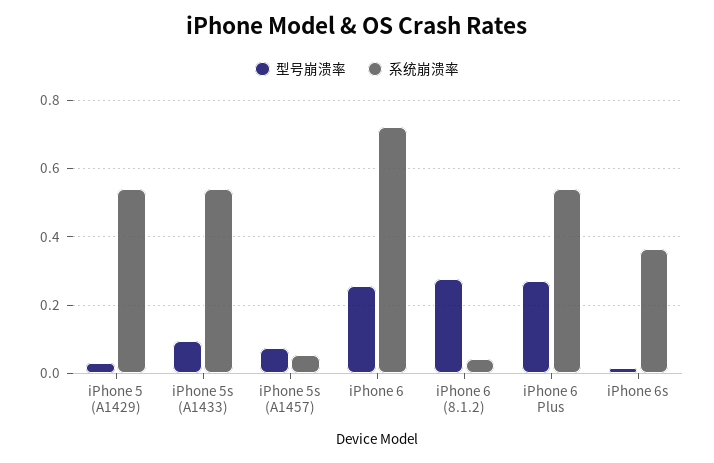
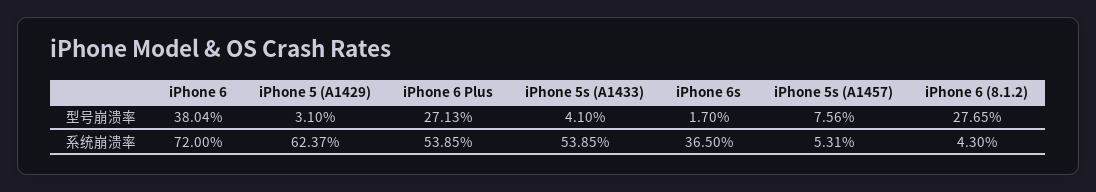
  {
    "型号崩溃率": {
      "iPhone 5 (A1429)": 0.031,
-     "iPhone 5s (A1433)": 0.1,
+     "iPhone 5s (A1433)": 0.041,
      "iPhone 5s (A1457)": 0.0756,
-     "iPhone 6": 0.26,
+     "iPhone 6": 0.3804,
      "iPhone 6 (8.1.2)": 0.2765,
      "iPhone 6 Plus": 0.2713,
      "iPhone 6s": 0.017
    },
    "系统崩溃率": {
-     "iPhone 5 (A1429)": 0.54,
+     "iPhone 5 (A1429)": 0.6237,
      "iPhone 5s (A1433)": 0.5385,
      "iPhone 5s (A1457)": 0.0531,
      "iPhone 6": 0.72,
      "iPhone 6 (8.1.2)": 0.043,
      "iPhone 6 Plus": 0.5385,
      "iPhone 6s": 0.365
    }
  }

